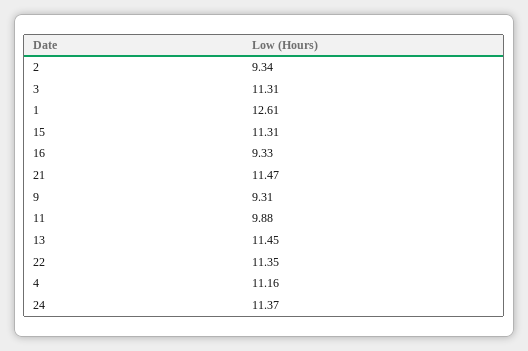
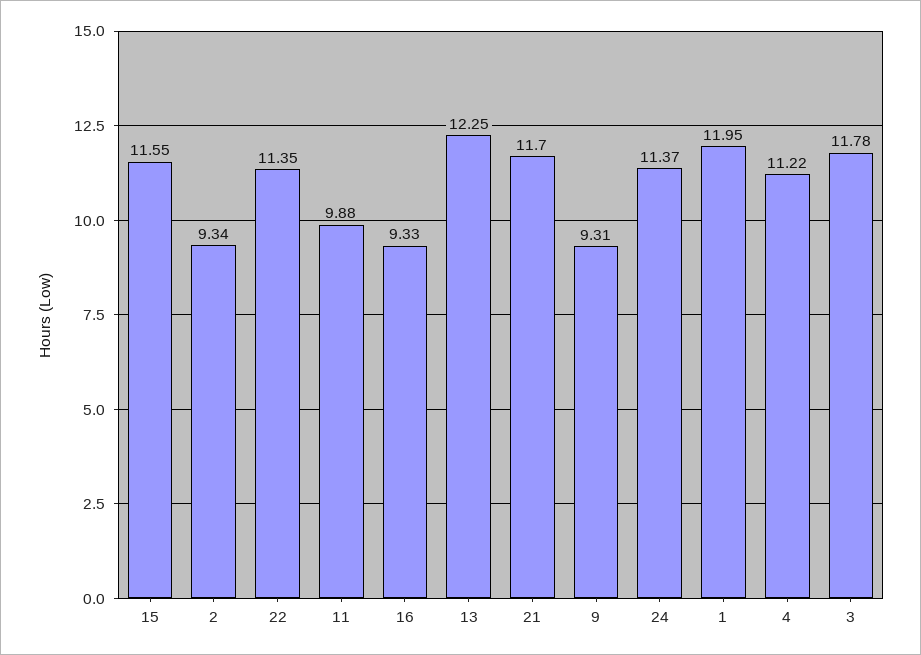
  {
    "2": 9.34,
-   "3": 11.31,
+   "3": 11.78,
-   "1": 12.61,
+   "1": 11.95,
-   "15": 11.31,
+   "15": 11.55,
    "16": 9.33,
-   "21": 11.47,
+   "21": 11.7,
    "9": 9.31,
    "11": 9.88,
-   "13": 11.45,
+   "13": 12.25,
    "22": 11.35,
-   "4": 11.16,
+   "4": 11.22,
    "24": 11.37
  }

